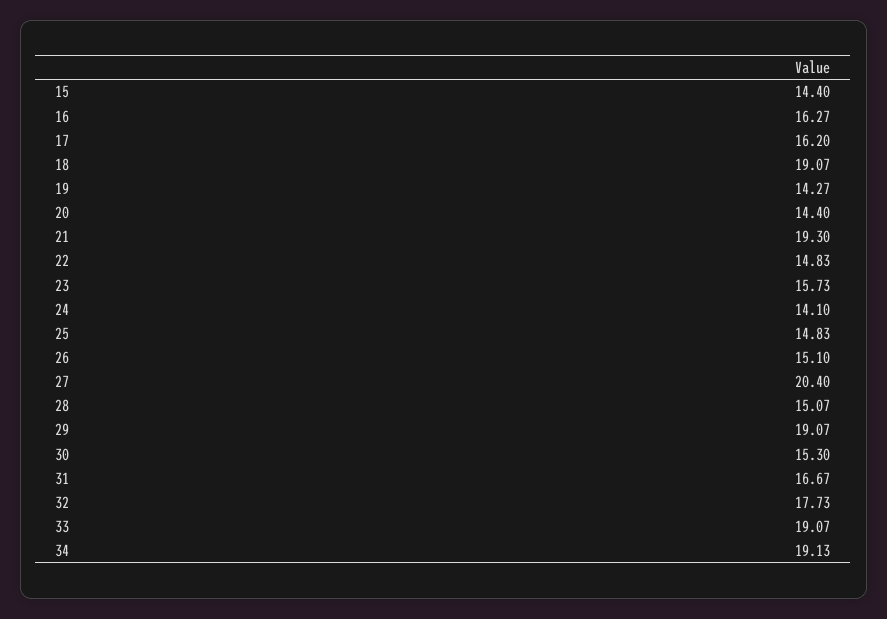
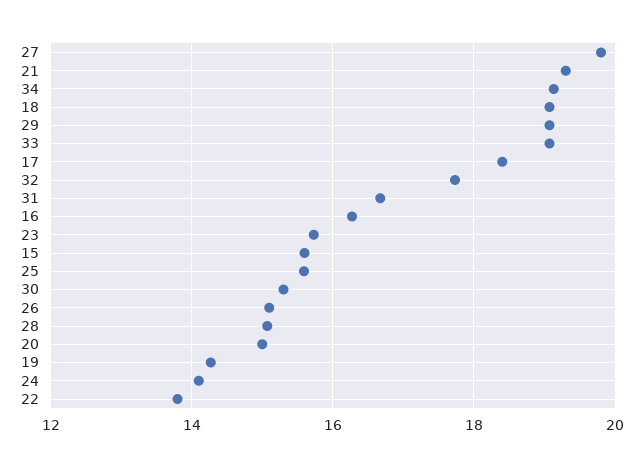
  {
-   "15": 14.4,
+   "15": 15.6,
    "16": 16.27,
-   "17": 16.2,
+   "17": 18.4,
    "18": 19.07,
    "19": 14.27,
-   "20": 14.4,
+   "20": 15,
    "21": 19.3,
-   "22": 14.83,
+   "22": 13.8,
    "23": 15.73,
    "24": 14.1,
-   "25": 14.83,
+   "25": 15.6,
    "26": 15.1,
-   "27": 20.4,
+   "27": 19.8,
    "28": 15.07,
    "29": 19.07,
    "30": 15.3,
    "31": 16.67,
    "32": 17.73,
    "33": 19.07,
    "34": 19.13
  }

